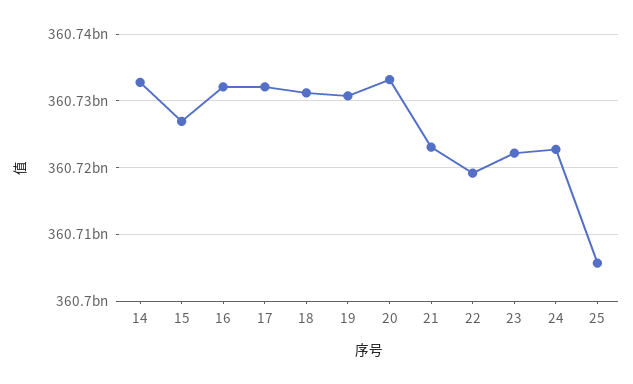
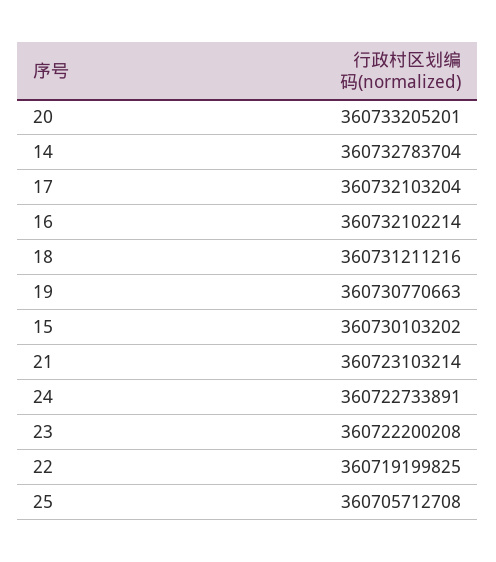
  {
    "14": 360732783704,
-   "15": 360727000000,
+   "15": 360730103202,
    "16": 360732102214,
    "17": 360732103204,
    "18": 360731211216,
    "19": 360730770663,
    "20": 360733205201,
    "21": 360723103214,
    "22": 360719199825,
    "23": 360722200208,
    "24": 360722733891,
    "25": 360705712708
  }

